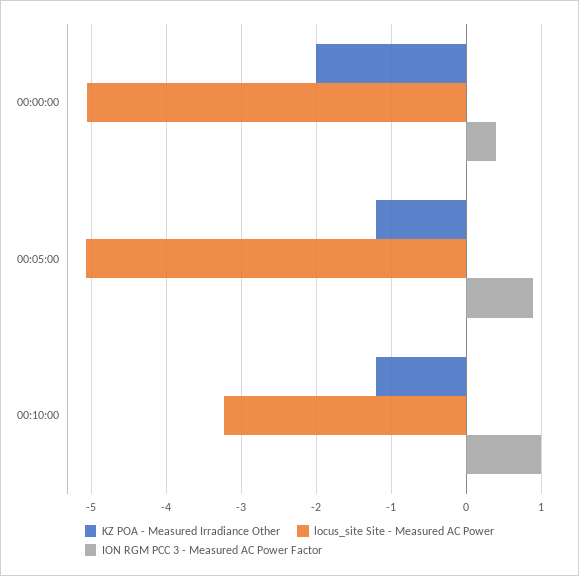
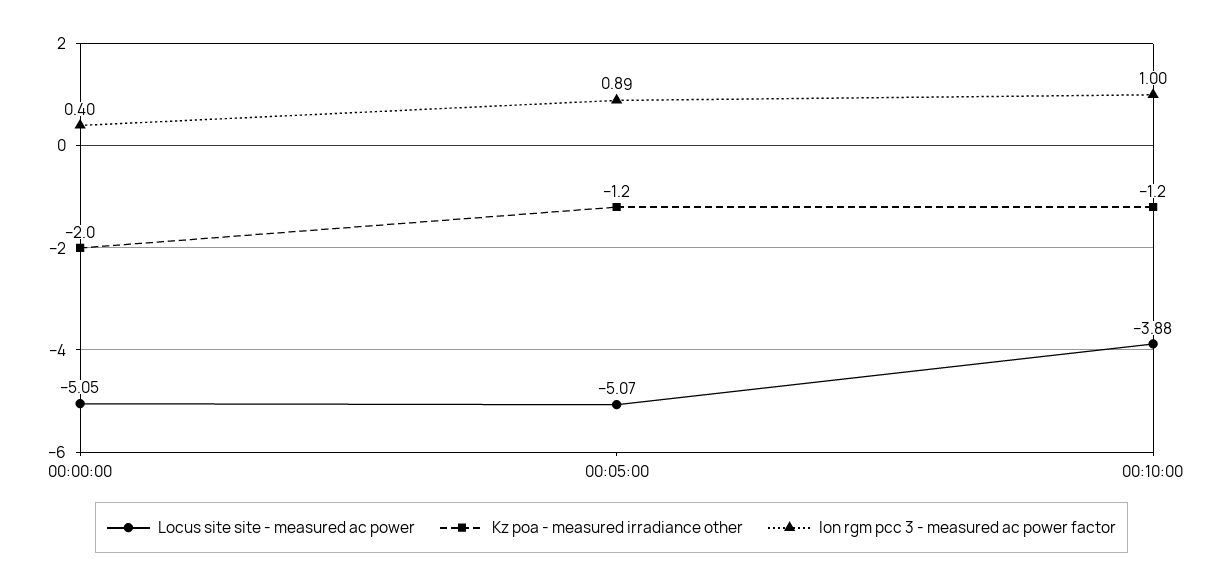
  {
    "KZ POA - Measured Irradiance Other": {
      "00:00:00": -2,
      "00:05:00": -1.2,
      "00:10:00": -1.2
    },
    "locus_site Site - Measured AC Power": {
      "00:00:00": -5.05,
      "00:05:00": -5.07,
-     "00:10:00": -3.2
+     "00:10:00": -3.88
    },
    "ION RGM PCC 3 - Measured AC Power Factor": {
      "00:00:00": 0.4,
      "00:05:00": 0.89,
      "00:10:00": 1
    }
  }

